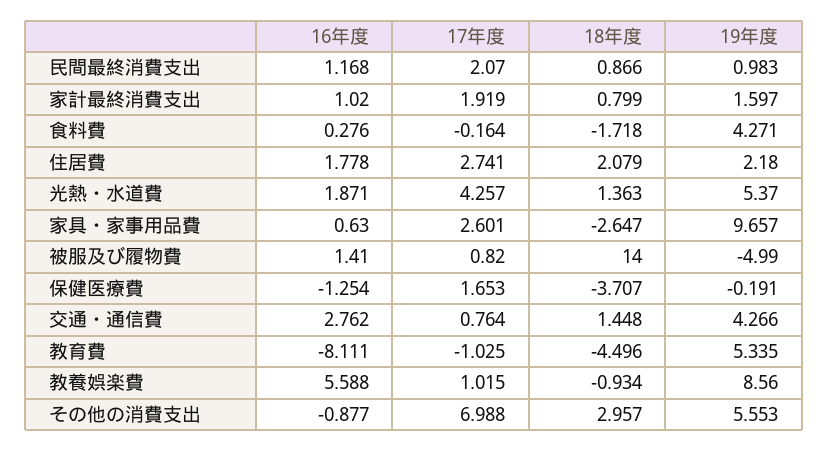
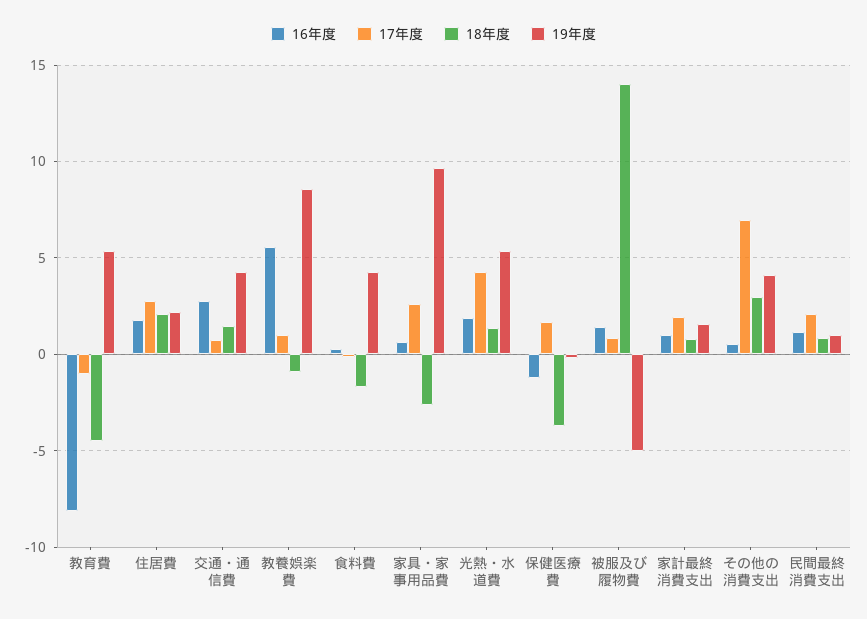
  {
    "16年度": {
      "民間最終消費支出": 1.168,
      "家計最終消費支出": 1.02,
      "食料費": 0.276,
      "住居費": 1.778,
      "光熱・水道費": 1.871,
      "家具・家事用品費": 0.63,
      "被服及び履物費": 1.41,
      "保健医療費": -1.254,
      "交通・通信費": 2.762,
      "教育費": -8.111,
      "教養娯楽費": 5.588,
-     "その他の消費支出": -0.877
+     "その他の消費支出": 0.5
    },
    "17年度": {
      "民間最終消費支出": 2.07,
      "家計最終消費支出": 1.919,
      "食料費": -0.164,
      "住居費": 2.741,
      "光熱・水道費": 4.257,
      "家具・家事用品費": 2.601,
      "被服及び履物費": 0.82,
      "保健医療費": 1.653,
      "交通・通信費": 0.764,
      "教育費": -1.025,
      "教養娯楽費": 1.015,
      "その他の消費支出": 6.988
    },
    "18年度": {
      "民間最終消費支出": 0.866,
      "家計最終消費支出": 0.799,
      "食料費": -1.718,
      "住居費": 2.079,
      "光熱・水道費": 1.363,
      "家具・家事用品費": -2.647,
      "被服及び履物費": 14,
      "保健医療費": -3.707,
      "交通・通信費": 1.448,
      "教育費": -4.496,
      "教養娯楽費": -0.934,
      "その他の消費支出": 2.957
    },
    "19年度": {
      "民間最終消費支出": 0.983,
      "家計最終消費支出": 1.597,
      "食料費": 4.271,
      "住居費": 2.18,
      "光熱・水道費": 5.37,
      "家具・家事用品費": 9.657,
      "被服及び履物費": -4.99,
      "保健医療費": -0.191,
      "交通・通信費": 4.266,
      "教育費": 5.335,
      "教養娯楽費": 8.56,
-     "その他の消費支出": 5.553
+     "その他の消費支出": 4
    }
  }

